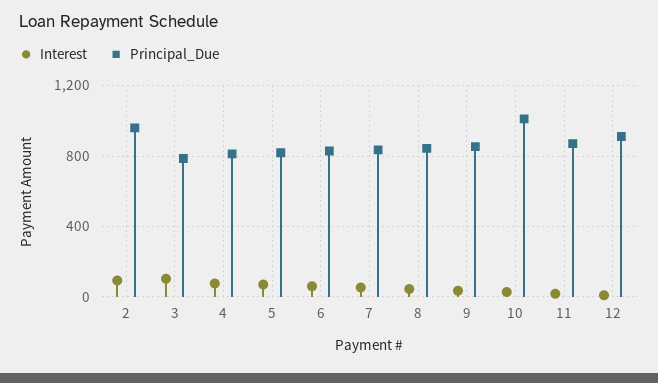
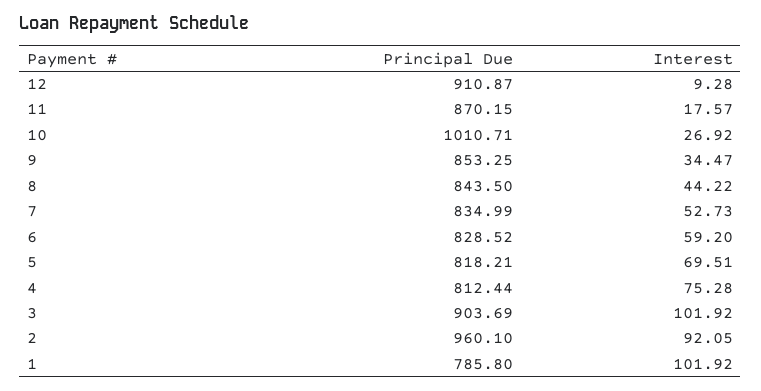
  {
    "Interest": {
      "2": 92.05,
      "3": 101.92,
      "4": 75.28,
      "5": 69.51,
      "6": 59.2,
      "7": 52.73,
      "8": 44.22,
      "9": 34.47,
      "10": 26.92,
      "11": 17.57,
-     "12": 9.28
+     "12": 9.28,
+     "1": 101.92
    },
    "Principal_Due": {
      "2": 960.1,
-     "3": 800,
+     "3": 903.69,
      "4": 812.44,
      "5": 818.21,
      "6": 828.52,
      "7": 834.99,
      "8": 843.5,
      "9": 853.25,
      "10": 1010.71,
      "11": 870.15,
-     "12": 910.87
+     "12": 910.87,
+     "1": 785.8
    }
  }

